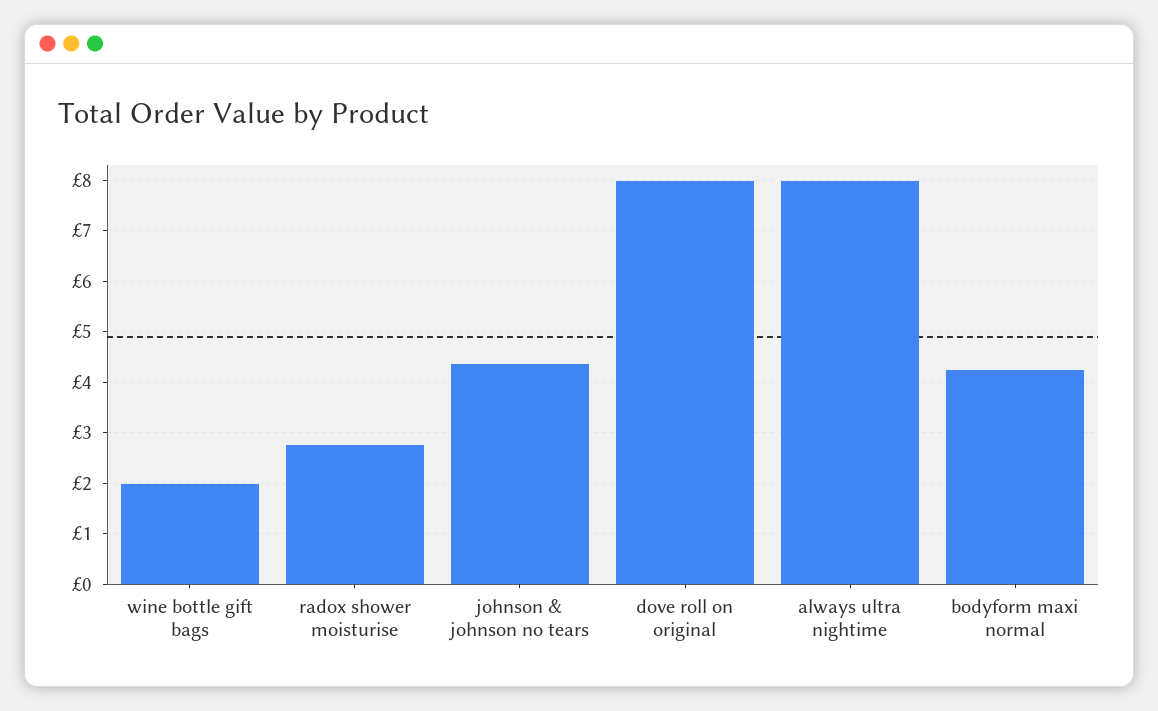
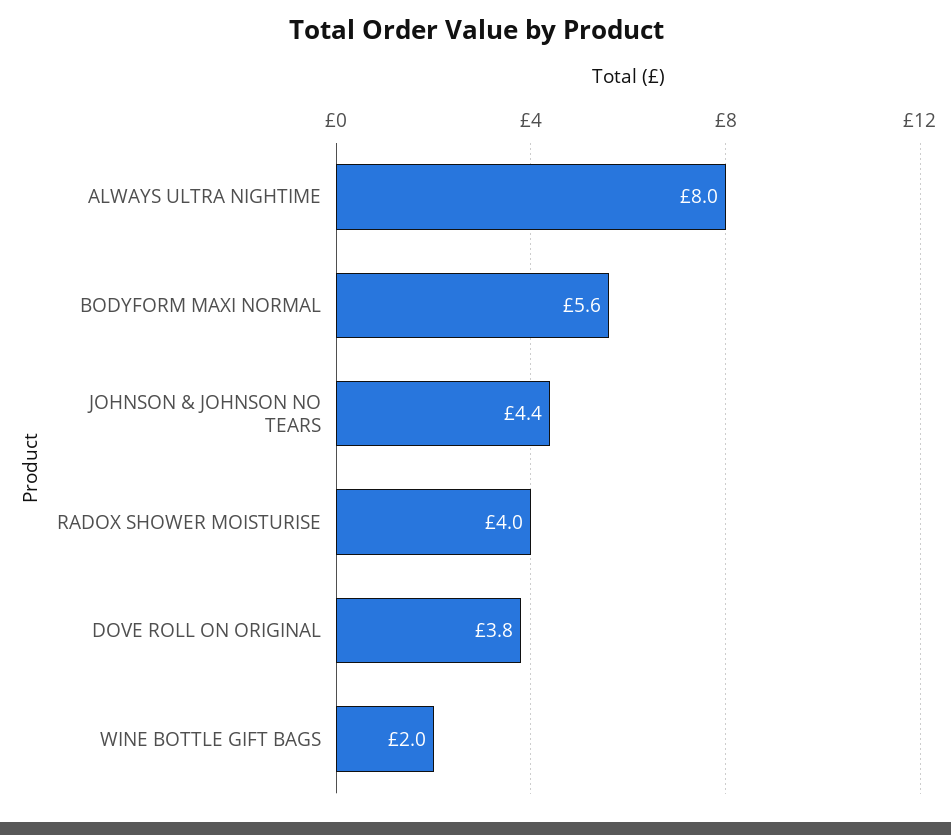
  {
    "wine bottle gift bags": 2,
-   "radox shower moisturise": 2.8,
+   "radox shower moisturise": 4,
    "johnson & johnson no tears": 4.4,
-   "dove roll on original": 8,
+   "dove roll on original": 3.8,
    "always ultra nightime": 8,
-   "bodyform maxi normal": 4.2
+   "bodyform maxi normal": 5.6
  }

